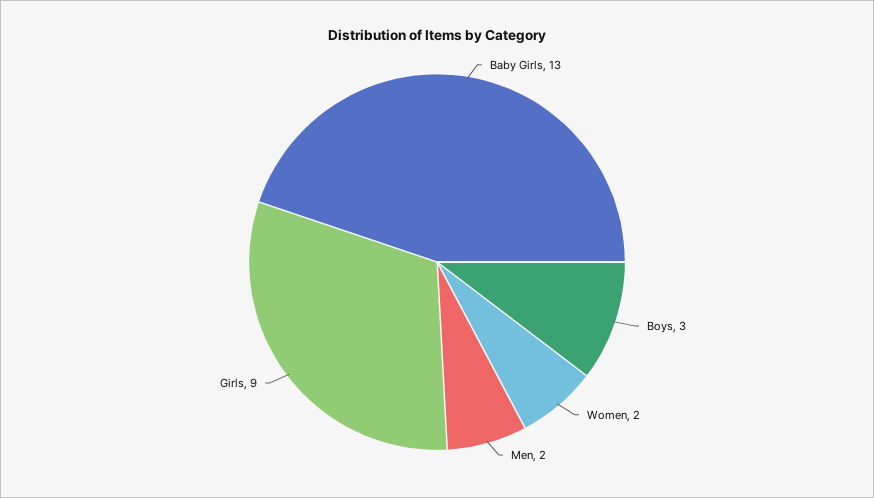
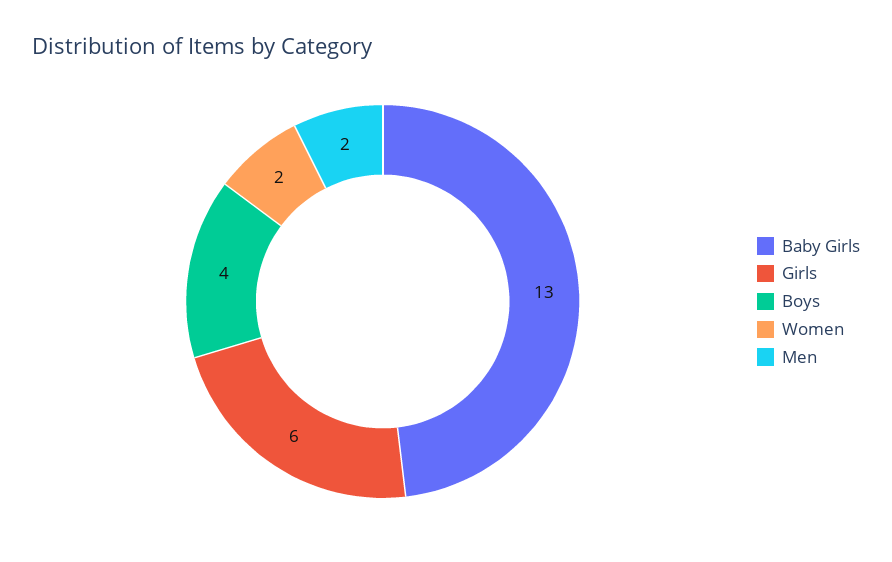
  {
    "Baby Girls": 13,
-   "Boys": 3,
+   "Boys": 4,
    "Women": 2,
    "Men": 2,
-   "Girls": 9
+   "Girls": 6
  }

